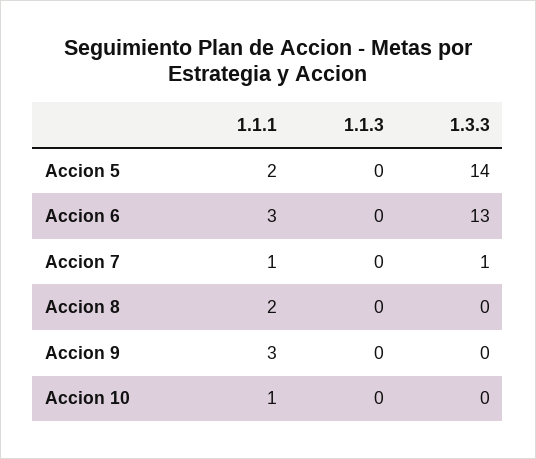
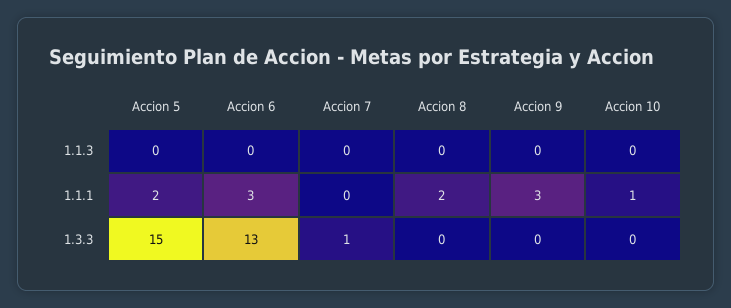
  {
    "1.1.1": {
      "Accion 5": 2,
      "Accion 6": 3,
-     "Accion 7": 1,
+     "Accion 7": 0,
      "Accion 8": 2,
      "Accion 9": 3,
      "Accion 10": 1
    },
    "1.1.3": {
      "Accion 5": 0,
      "Accion 6": 0,
      "Accion 7": 0,
      "Accion 8": 0,
      "Accion 9": 0,
      "Accion 10": 0
    },
    "1.3.3": {
-     "Accion 5": 14,
+     "Accion 5": 15,
      "Accion 6": 13,
      "Accion 7": 1,
      "Accion 8": 0,
      "Accion 9": 0,
      "Accion 10": 0
    }
  }

